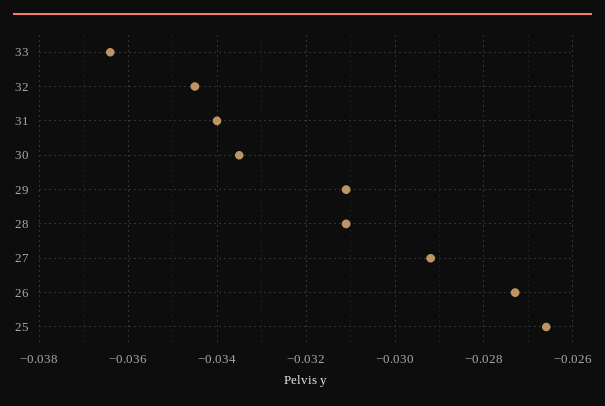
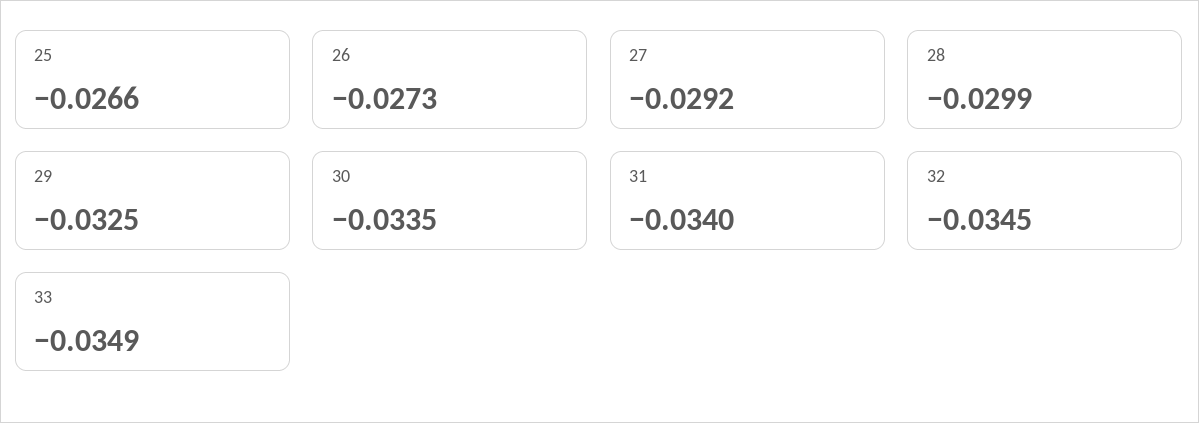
  {
-   "33": -0.0365,
+   "33": -0.0349,
    "32": -0.0345,
    "31": -0.034,
    "30": -0.0335,
-   "29": -0.031,
+   "29": -0.0325,
-   "28": -0.031,
+   "28": -0.0299,
    "27": -0.0292,
    "26": -0.0273,
    "25": -0.0266
  }

